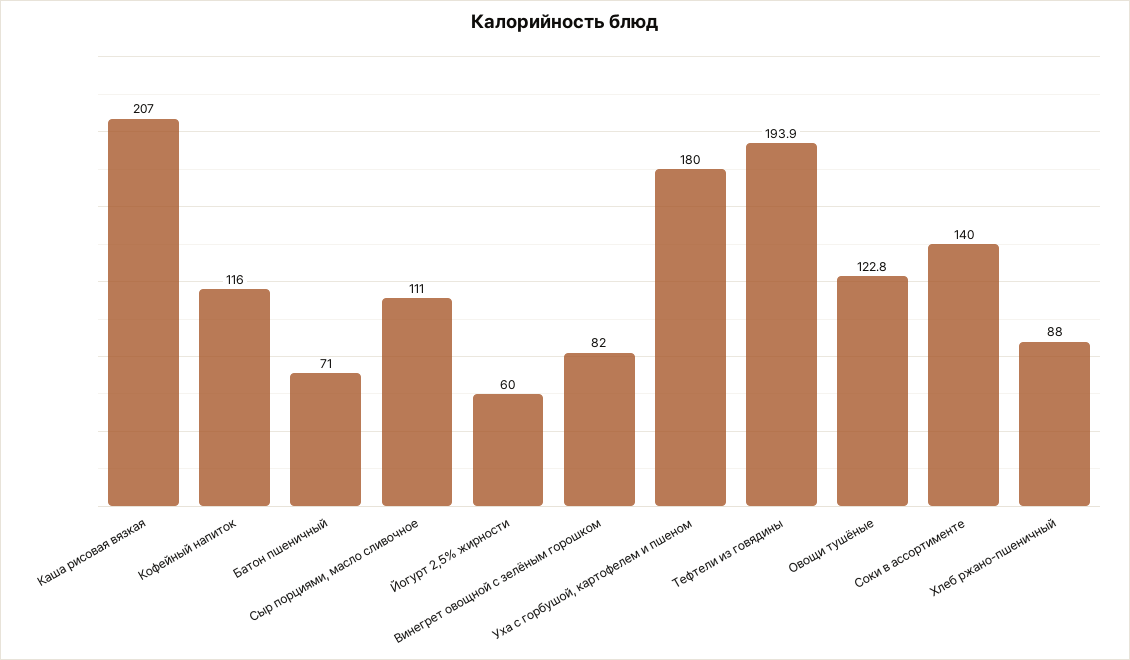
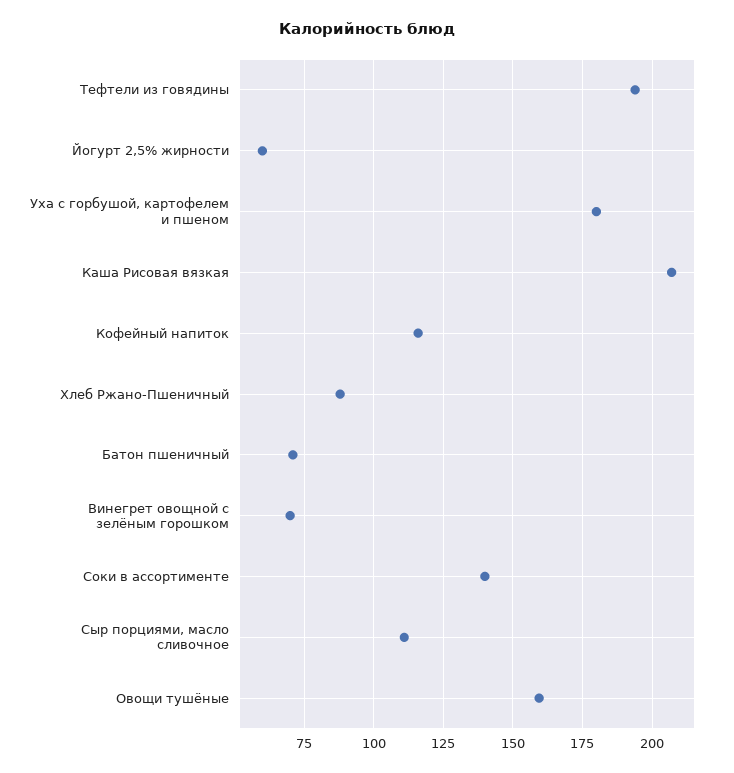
  {
    "Каша рисовая вязкая": 207,
    "Кофейный напиток": 116,
    "Батон пшеничный": 71,
    "Сыр порциями, масло сливочное": 111,
    "Йогурт 2,5% жирности": 60,
-   "Винегрет овощной с зелёным горошком": 82,
+   "Винегрет овощной с зелёным горошком": 70,
    "Уха с горбушой, картофелем и пшеном": 180,
    "Тефтели из говядины": 193.9,
-   "Овощи тушёные": 122.8,
+   "Овощи тушёные": 160,
    "Соки в ассортименте": 140,
    "Хлеб ржано-пшеничный": 88
  }

